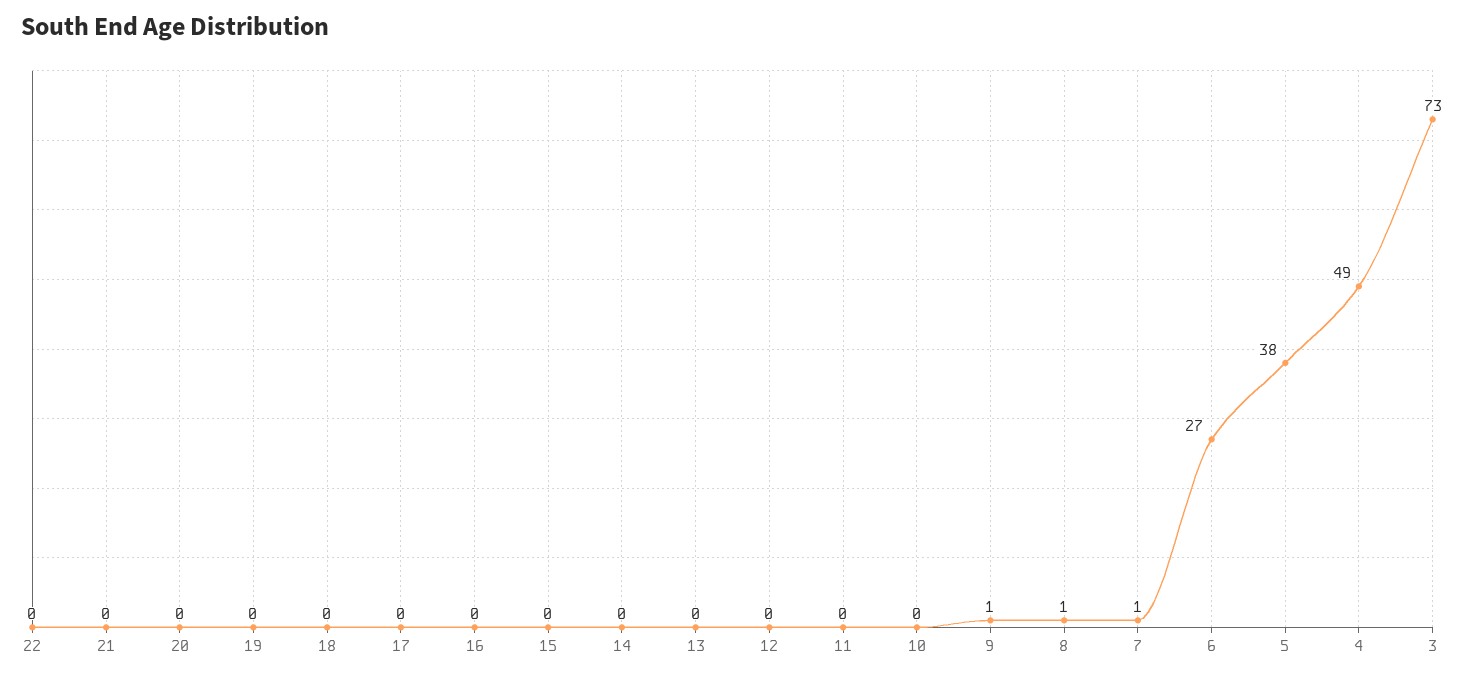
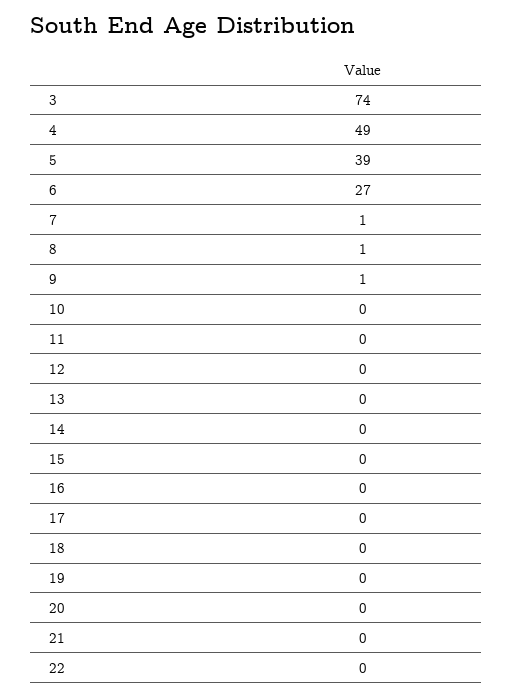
  {
    "22": 0,
    "21": 0,
    "20": 0,
    "19": 0,
    "18": 0,
    "17": 0,
    "16": 0,
    "15": 0,
    "14": 0,
    "13": 0,
    "12": 0,
    "11": 0,
    "10": 0,
    "9": 1,
    "8": 1,
    "7": 1,
    "6": 27,
-   "5": 38,
+   "5": 39,
    "4": 49,
-   "3": 73
+   "3": 74
  }

